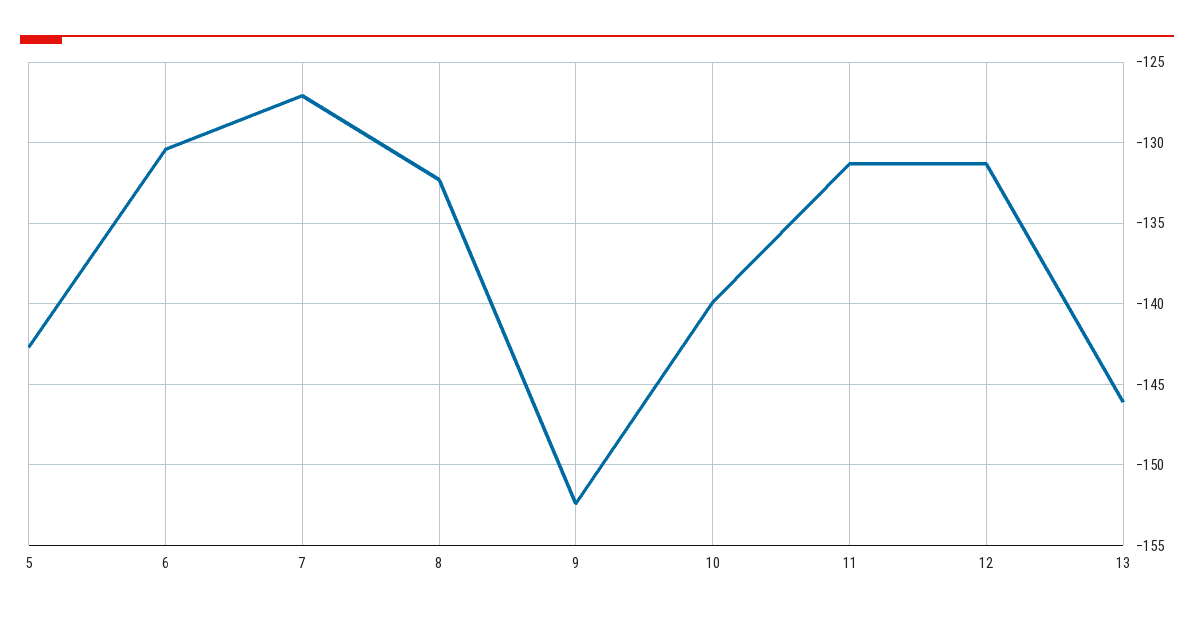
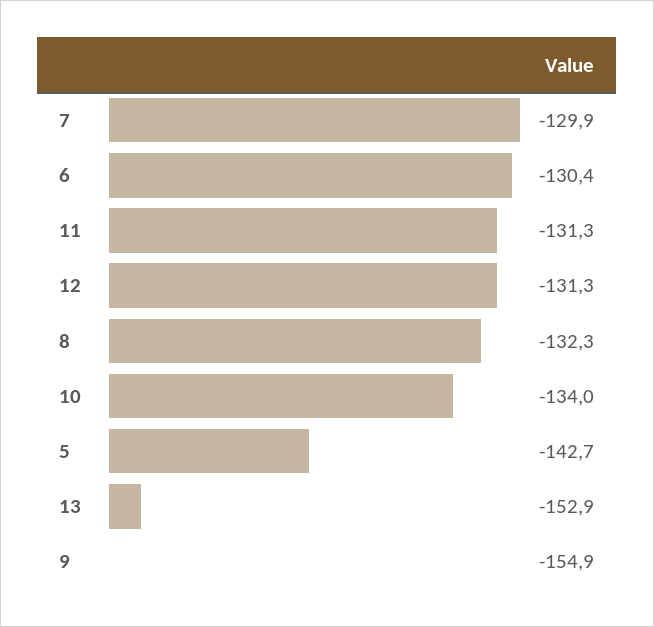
  {
    "5": -142.7,
    "6": -130.4,
-   "7": -127,
+   "7": -129.9,
    "8": -132.3,
-   "9": -152.5,
+   "9": -154.9,
-   "10": -140,
+   "10": -134,
    "11": -131.3,
    "12": -131.3,
-   "13": -146
+   "13": -152.9
  }

